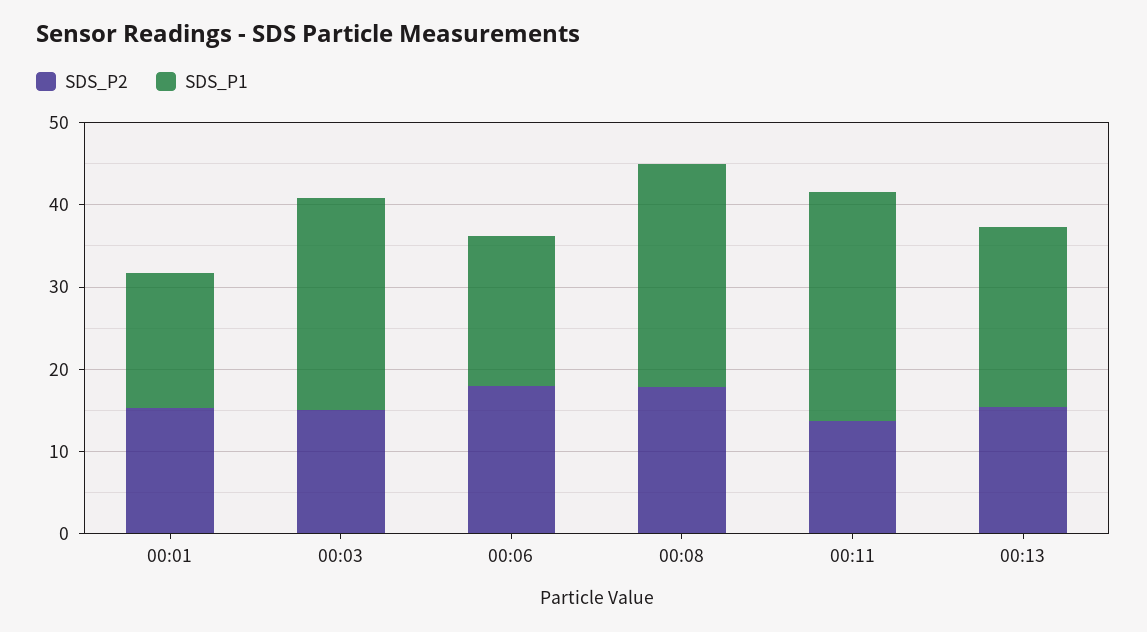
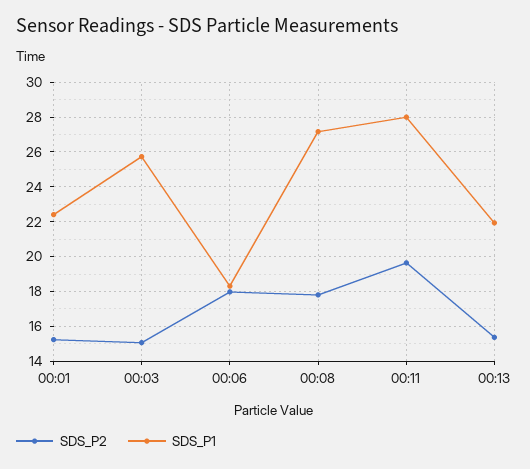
  {
    "SDS_P2": {
      "00:01": 15,
      "00:03": 15,
      "00:06": 18,
      "00:08": 18,
-     "00:11": 14,
+     "00:11": 19.5,
      "00:13": 15.5
    },
    "SDS_P1": {
-     "00:01": 16,
+     "00:01": 22.5,
      "00:03": 25.5,
      "00:06": 18.5,
      "00:08": 27,
      "00:11": 28,
      "00:13": 22
    }
  }

